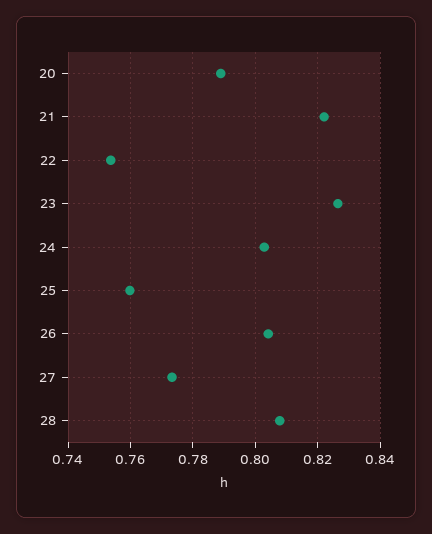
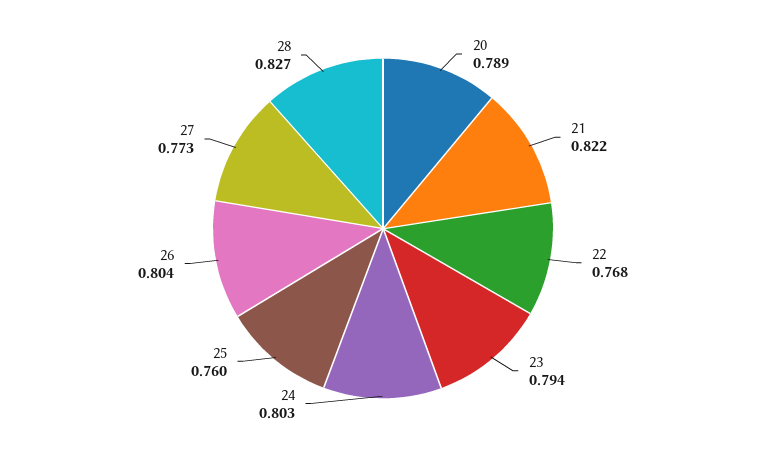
  {
    "20": 0.789,
    "21": 0.822,
-   "22": 0.754,
+   "22": 0.768,
-   "23": 0.826,
+   "23": 0.794,
    "24": 0.803,
    "25": 0.76,
    "26": 0.804,
    "27": 0.773,
-   "28": 0.808
+   "28": 0.827
  }

